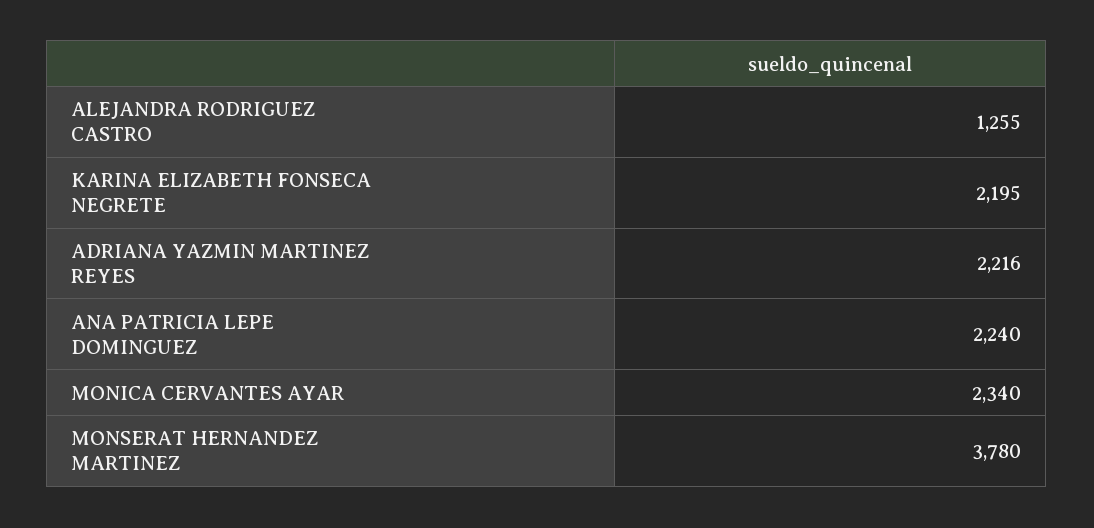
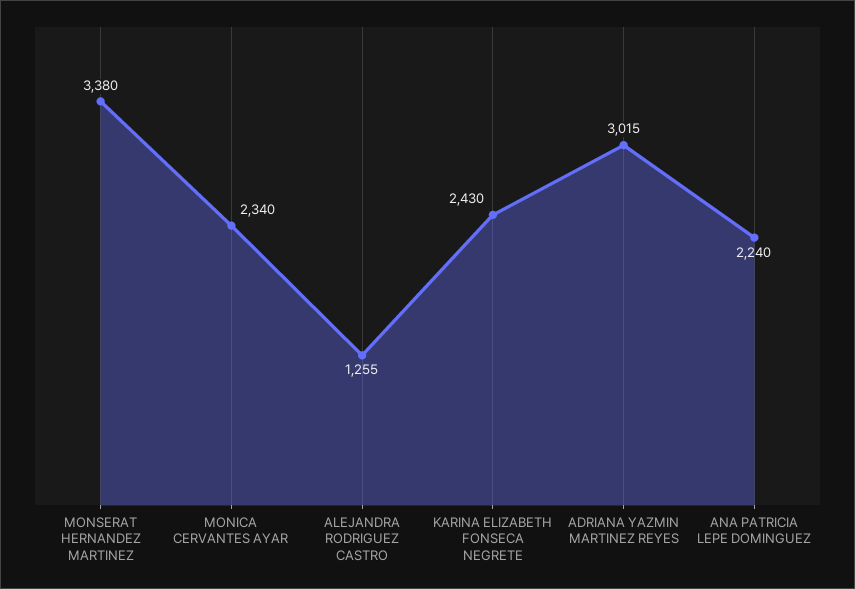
  {
    "ALEJANDRA RODRIGUEZ CASTRO": 1255,
-   "KARINA ELIZABETH FONSECA NEGRETE": 2195,
+   "KARINA ELIZABETH FONSECA NEGRETE": 2430,
-   "ADRIANA YAZMIN MARTINEZ REYES": 2216,
+   "ADRIANA YAZMIN MARTINEZ REYES": 3015,
    "ANA PATRICIA LEPE DOMINGUEZ": 2240,
    "MONICA CERVANTES AYAR": 2340,
-   "MONSERAT HERNANDEZ MARTINEZ": 3780
+   "MONSERAT HERNANDEZ MARTINEZ": 3380
  }

